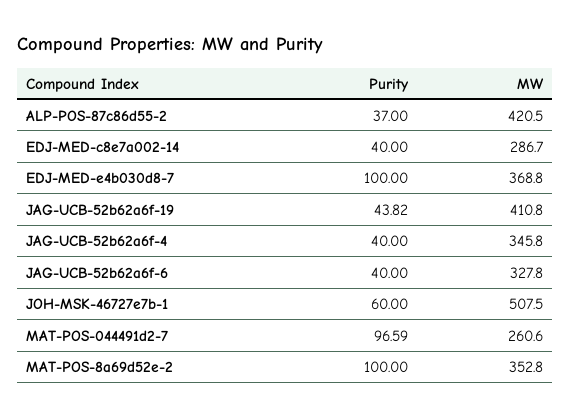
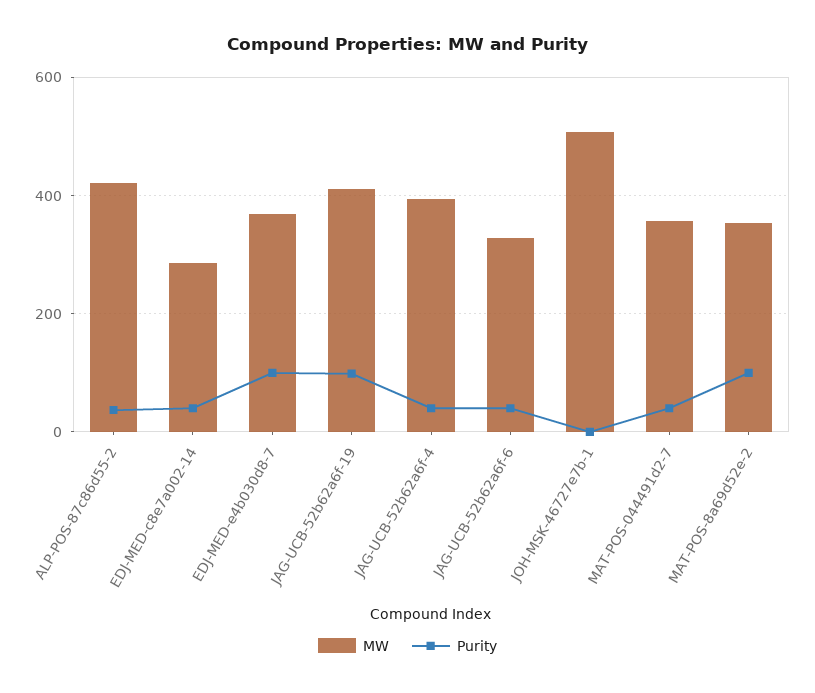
  {
    "Purity": {
      "ALP-POS-87c86d55-2": 37,
      "EDJ-MED-c8e7a002-14": 40,
      "EDJ-MED-e4b030d8-7": 100,
-     "JAG-UCB-52b62a6f-19": 43.82,
+     "JAG-UCB-52b62a6f-19": 100,
      "JAG-UCB-52b62a6f-4": 40,
      "JAG-UCB-52b62a6f-6": 40,
-     "JOH-MSK-46727e7b-1": 60,
+     "JOH-MSK-46727e7b-1": 0,
-     "MAT-POS-044491d2-7": 96.59,
+     "MAT-POS-044491d2-7": 40,
      "MAT-POS-8a69d52e-2": 100
    },
    "MW": {
      "ALP-POS-87c86d55-2": 420.5,
      "EDJ-MED-c8e7a002-14": 286.7,
      "EDJ-MED-e4b030d8-7": 368.8,
      "JAG-UCB-52b62a6f-19": 410.8,
-     "JAG-UCB-52b62a6f-4": 345.8,
+     "JAG-UCB-52b62a6f-4": 400,
      "JAG-UCB-52b62a6f-6": 327.8,
      "JOH-MSK-46727e7b-1": 507.5,
-     "MAT-POS-044491d2-7": 260.6,
+     "MAT-POS-044491d2-7": 360,
      "MAT-POS-8a69d52e-2": 352.8
    }
  }

